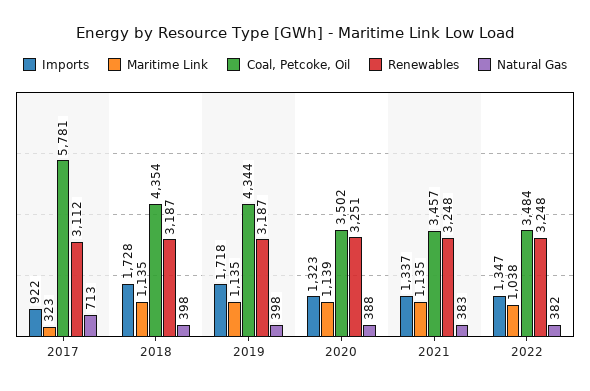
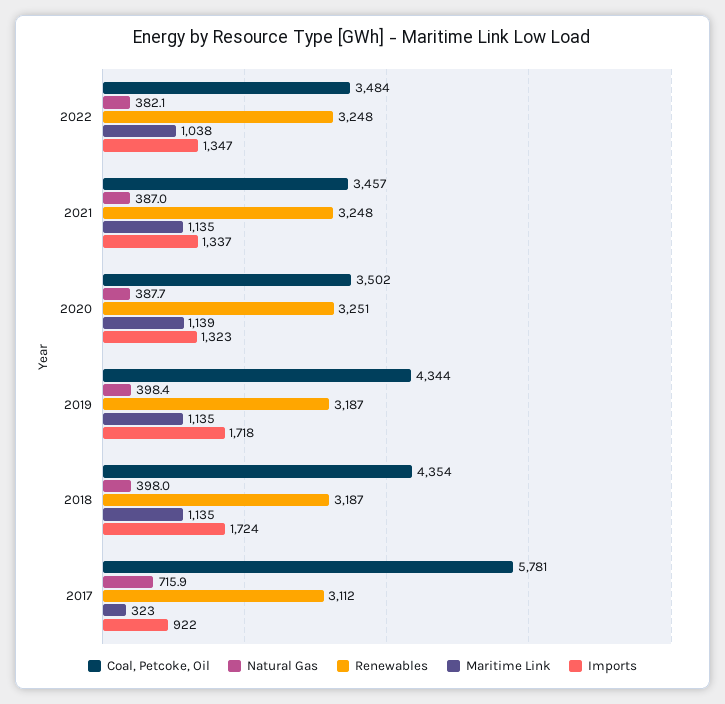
  {
    "Imports": {
      "2017": 922,
-     "2018": 1728,
+     "2018": 1724,
      "2019": 1718,
      "2020": 1323,
      "2021": 1337,
      "2022": 1347
    },
    "Maritime Link": {
      "2017": 323,
      "2018": 1135,
      "2019": 1135,
      "2020": 1139,
      "2021": 1135,
      "2022": 1038
    },
    "Coal, Petcoke, Oil": {
      "2017": 5781,
      "2018": 4354,
      "2019": 4344,
      "2020": 3502,
      "2021": 3457,
      "2022": 3484
    },
    "Renewables": {
      "2017": 3112,
      "2018": 3187,
      "2019": 3187,
      "2020": 3251,
      "2021": 3248,
      "2022": 3248
    },
    "Natural Gas": {
-     "2017": 713,
+     "2017": 715.9,
      "2018": 398,
      "2019": 398.4,
      "2020": 387.7,
-     "2021": 383,
+     "2021": 387,
      "2022": 382.1
    }
  }

